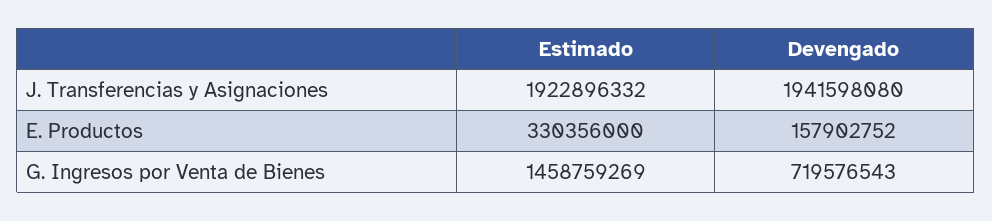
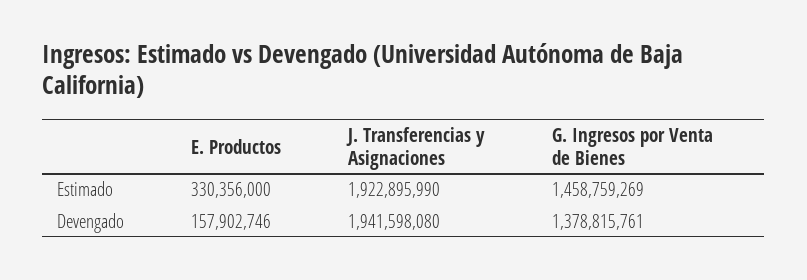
  {
    "Estimado": {
-     "J. Transferencias y Asignaciones": 1922896332,
+     "J. Transferencias y Asignaciones": 1922895990,
      "E. Productos": 330356000,
      "G. Ingresos por Venta de Bienes": 1458759269
    },
    "Devengado": {
      "J. Transferencias y Asignaciones": 1941598080,
-     "E. Productos": 157902752,
+     "E. Productos": 157902746,
-     "G. Ingresos por Venta de Bienes": 719576543
+     "G. Ingresos por Venta de Bienes": 1378815761
    }
  }

